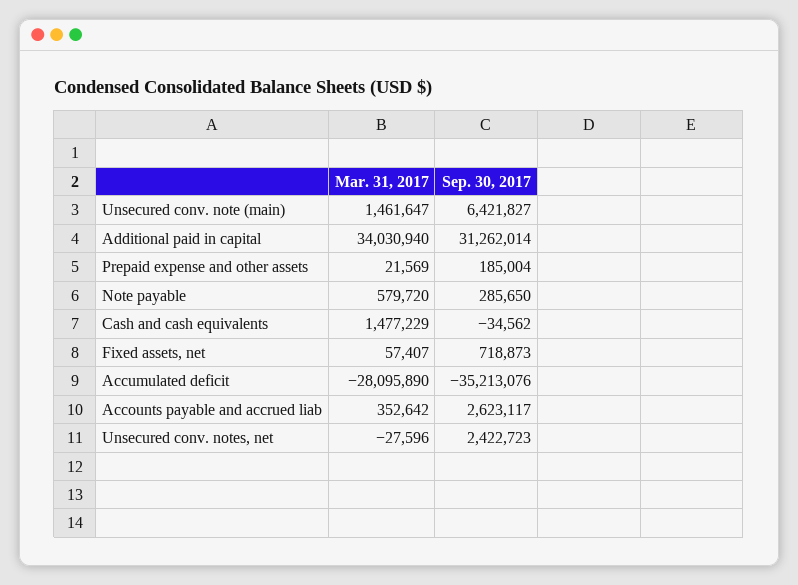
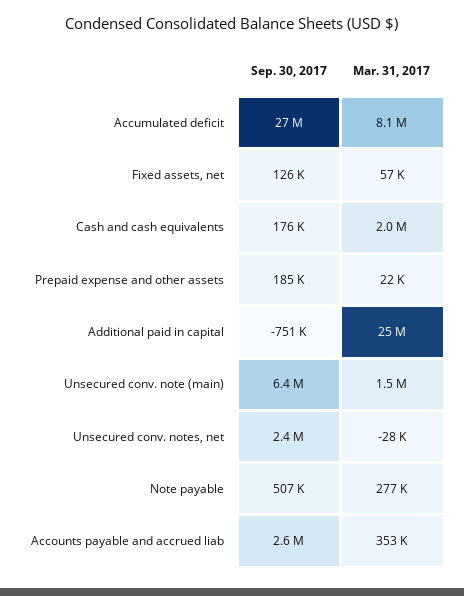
  {
    "Mar. 31, 2017": {
      "Unsecured conv. note (main)": 1461647,
-     "Additional paid in capital": 34030940,
+     "Additional paid in capital": 25000000,
      "Prepaid expense and other assets": 21569,
-     "Note payable": 579720,
+     "Note payable": 277000,
-     "Cash and cash equivalents": 1477229,
+     "Cash and cash equivalents": 2000000,
      "Fixed assets, net": 57407,
-     "Accumulated deficit": -28095890,
+     "Accumulated deficit": 8100000,
      "Accounts payable and accrued liab": 352642,
      "Unsecured conv. notes, net": -27596
    },
    "Sep. 30, 2017": {
      "Unsecured conv. note (main)": 6421827,
-     "Additional paid in capital": 31262014,
+     "Additional paid in capital": -751000,
      "Prepaid expense and other assets": 185004,
-     "Note payable": 285650,
+     "Note payable": 507000,
-     "Cash and cash equivalents": -34562,
+     "Cash and cash equivalents": 176000,
-     "Fixed assets, net": 718873,
+     "Fixed assets, net": 126000,
-     "Accumulated deficit": -35213076,
+     "Accumulated deficit": 27000000,
      "Accounts payable and accrued liab": 2623117,
      "Unsecured conv. notes, net": 2422723
    }
  }

